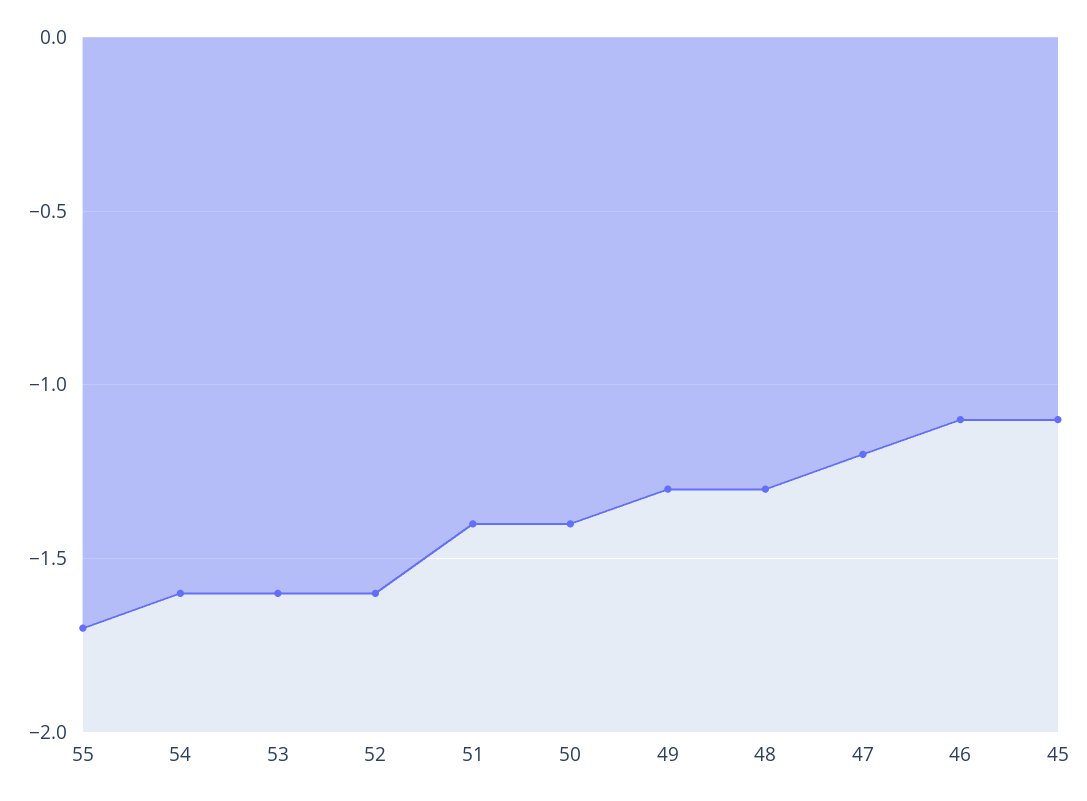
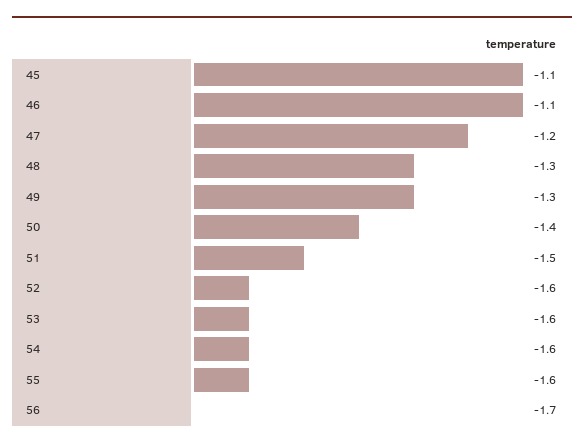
  {
-   "55": -1.7,
+   "55": -1.6,
    "54": -1.6,
    "53": -1.6,
    "52": -1.6,
-   "51": -1.4,
+   "51": -1.5,
    "50": -1.4,
    "49": -1.3,
    "48": -1.3,
    "47": -1.2,
    "46": -1.1,
-   "45": -1.1
+   "45": -1.1,
+   "56": -1.7
  }

